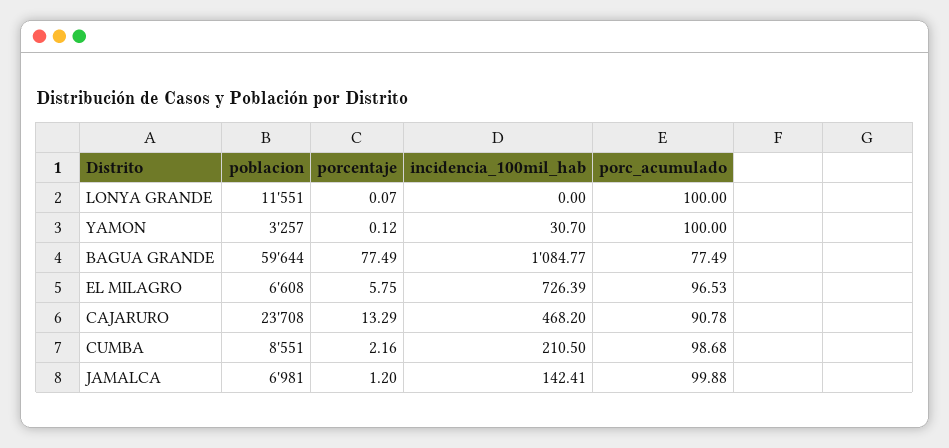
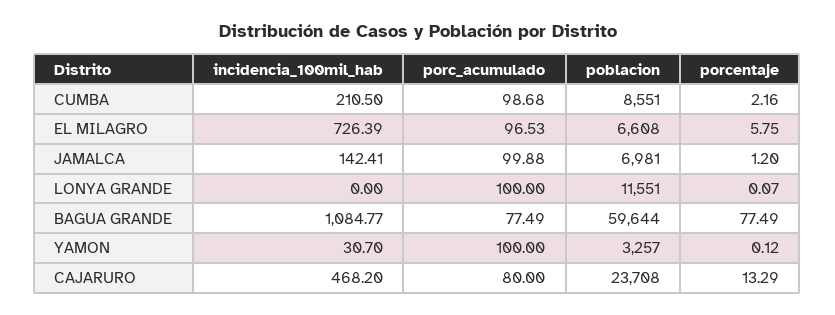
  {
    "poblacion": {
      "LONYA GRANDE": 11551,
      "YAMON": 3257,
      "BAGUA GRANDE": 59644,
      "EL MILAGRO": 6608,
      "CAJARURO": 23708,
      "CUMBA": 8551,
      "JAMALCA": 6981
    },
    "porcentaje": {
      "LONYA GRANDE": 0.07,
      "YAMON": 0.12,
      "BAGUA GRANDE": 77.49,
      "EL MILAGRO": 5.75,
      "CAJARURO": 13.29,
      "CUMBA": 2.16,
      "JAMALCA": 1.2
    },
    "incidencia_100mil_hab": {
      "LONYA GRANDE": 0,
      "YAMON": 30.7,
      "BAGUA GRANDE": 1084.77,
      "EL MILAGRO": 726.39,
      "CAJARURO": 468.2,
      "CUMBA": 210.5,
      "JAMALCA": 142.41
    },
    "porc_acumulado": {
      "LONYA GRANDE": 100,
      "YAMON": 100,
      "BAGUA GRANDE": 77.49,
      "EL MILAGRO": 96.53,
-     "CAJARURO": 90.78,
+     "CAJARURO": 80,
      "CUMBA": 98.68,
      "JAMALCA": 99.88
    }
  }

